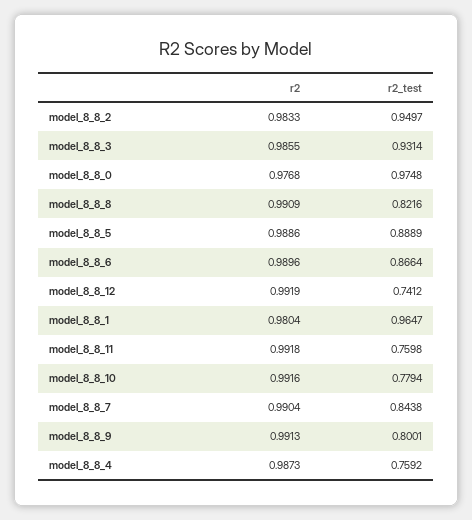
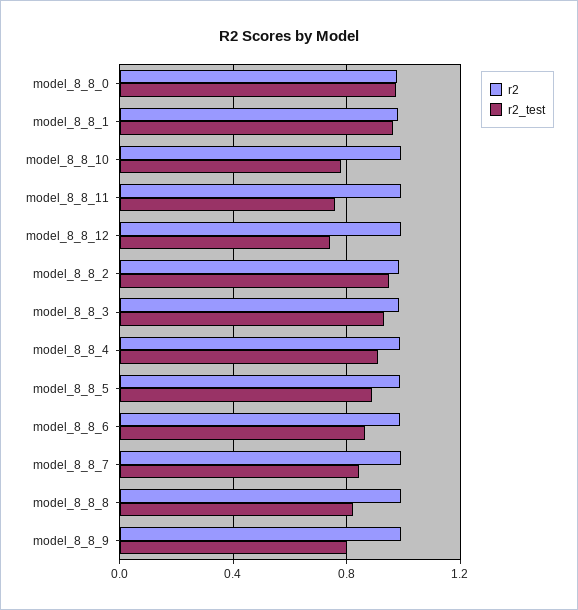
  {
    "r2": {
      "model_8_8_2": 0.9833,
      "model_8_8_3": 0.9855,
      "model_8_8_0": 0.9768,
      "model_8_8_8": 0.9909,
      "model_8_8_5": 0.9886,
      "model_8_8_6": 0.9896,
      "model_8_8_12": 0.9919,
      "model_8_8_1": 0.9804,
      "model_8_8_11": 0.9918,
      "model_8_8_10": 0.9916,
      "model_8_8_7": 0.9904,
      "model_8_8_9": 0.9913,
      "model_8_8_4": 0.9873
    },
    "r2_test": {
      "model_8_8_2": 0.9497,
      "model_8_8_3": 0.9314,
      "model_8_8_0": 0.9748,
      "model_8_8_8": 0.8216,
      "model_8_8_5": 0.8889,
      "model_8_8_6": 0.8664,
      "model_8_8_12": 0.7412,
      "model_8_8_1": 0.9647,
      "model_8_8_11": 0.7598,
      "model_8_8_10": 0.7794,
      "model_8_8_7": 0.8438,
      "model_8_8_9": 0.8001,
-     "model_8_8_4": 0.7592
+     "model_8_8_4": 0.9
    }
  }

